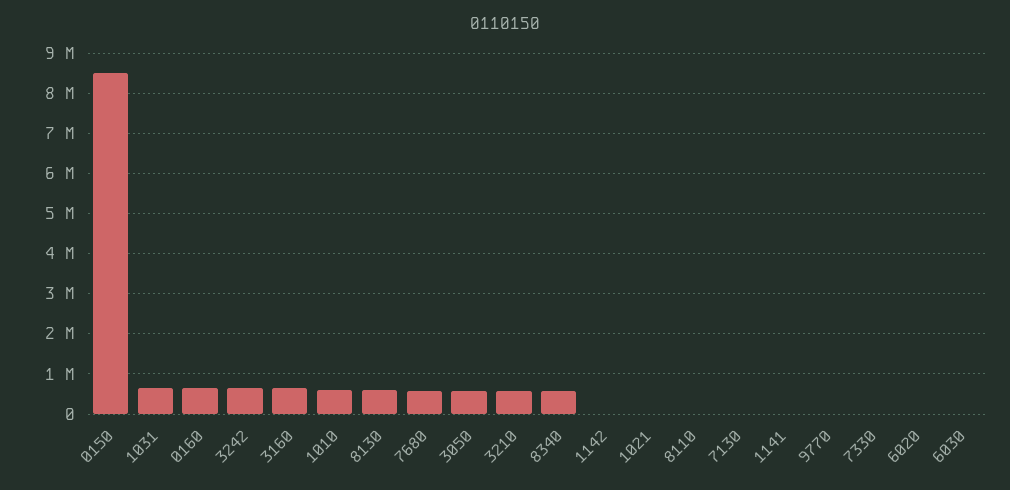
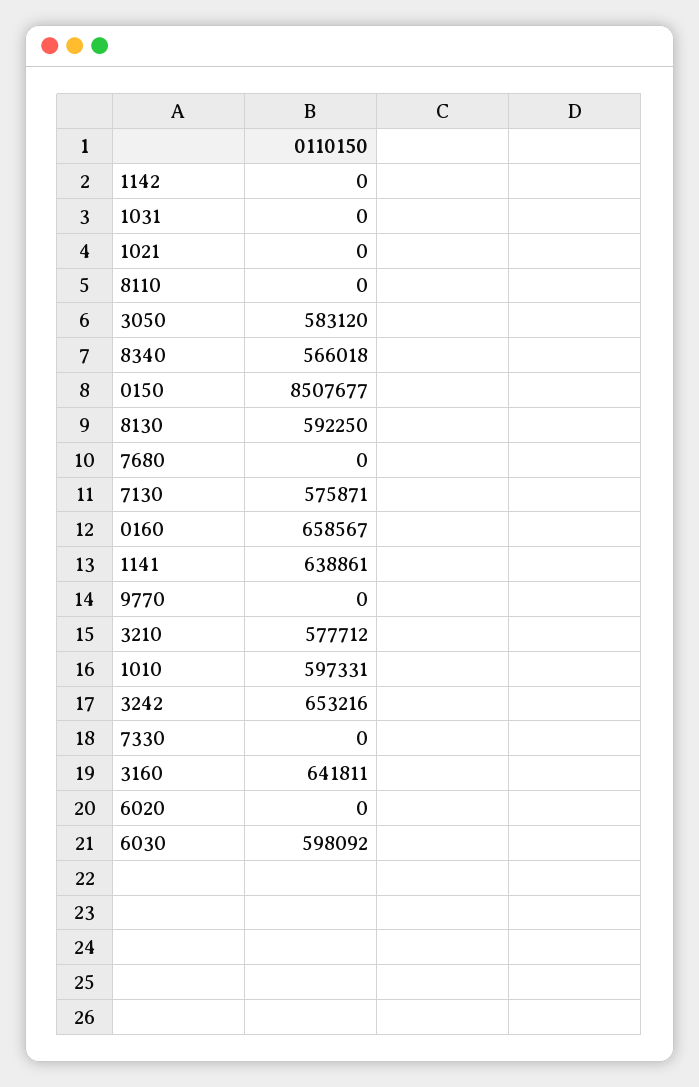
  {
    "0150": 8507677,
-   "1031": 600000,
+   "1031": 0,
    "0160": 658567,
    "3242": 653216,
    "3160": 641811,
    "1010": 597331,
    "8130": 592250,
-   "7680": 600000,
+   "7680": 0,
    "3050": 583120,
    "3210": 577712,
    "8340": 566018,
    "1142": 0,
    "1021": 0,
    "8110": 0,
-   "7130": 0,
+   "7130": 575871,
-   "1141": 0,
+   "1141": 638861,
    "9770": 0,
    "7330": 0,
    "6020": 0,
-   "6030": 0
+   "6030": 598092
  }

